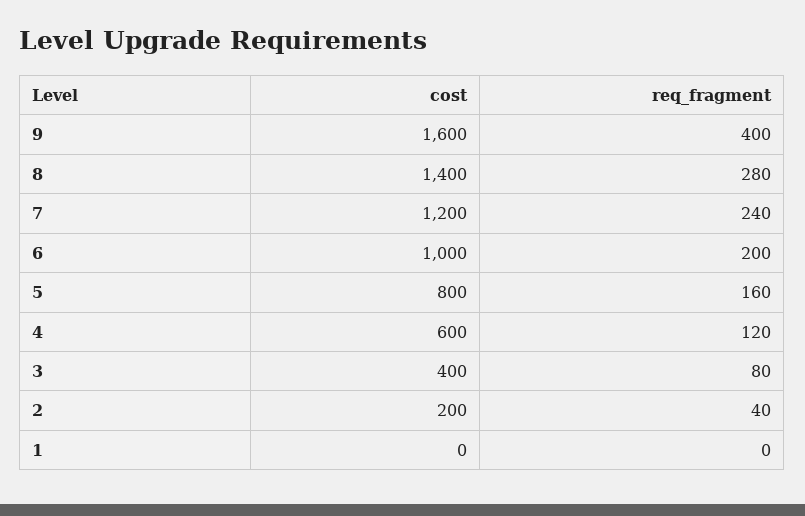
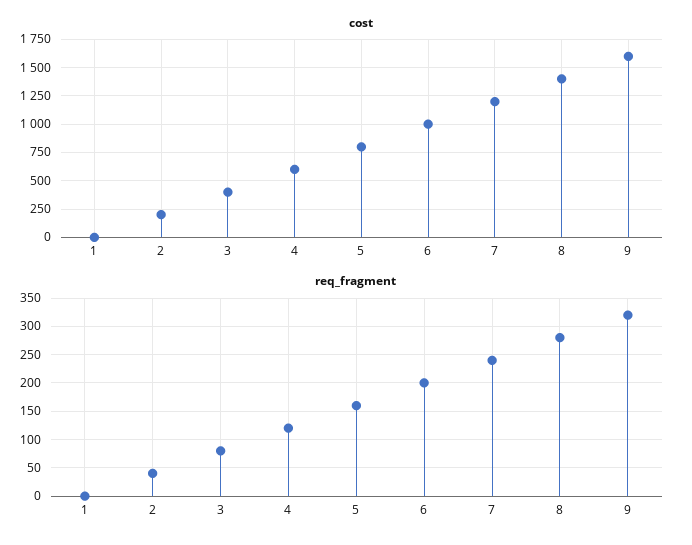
  {
    "cost": {
      "9": 1600,
      "8": 1400,
      "7": 1200,
      "6": 1000,
      "5": 800,
      "4": 600,
      "3": 400,
      "2": 200,
      "1": 0
    },
    "req_fragment": {
-     "9": 400,
+     "9": 325,
      "8": 280,
      "7": 240,
      "6": 200,
      "5": 160,
      "4": 120,
      "3": 80,
      "2": 40,
      "1": 0
    }
  }

